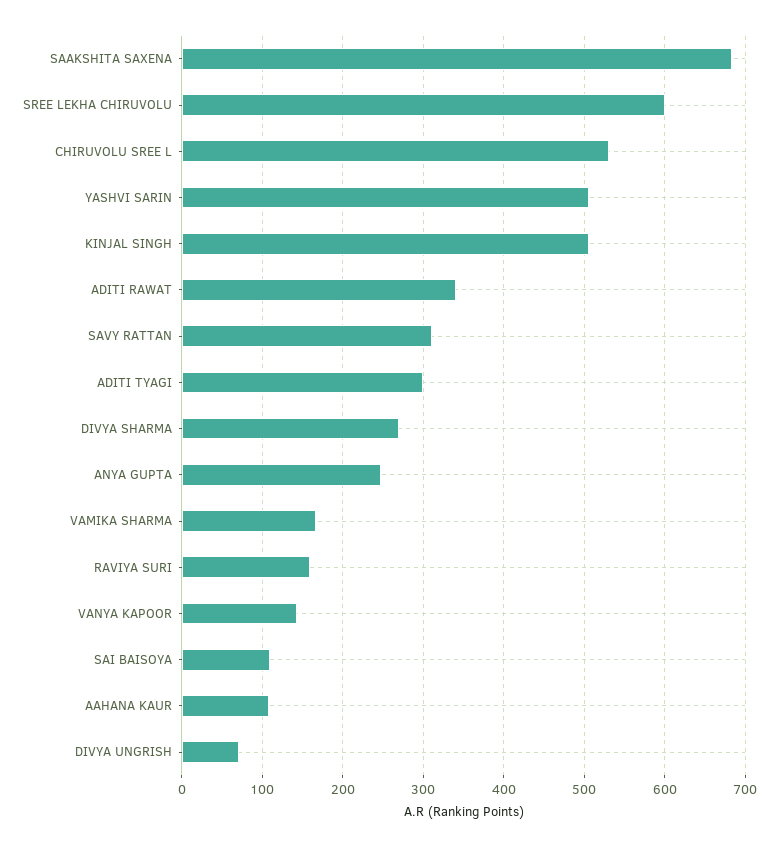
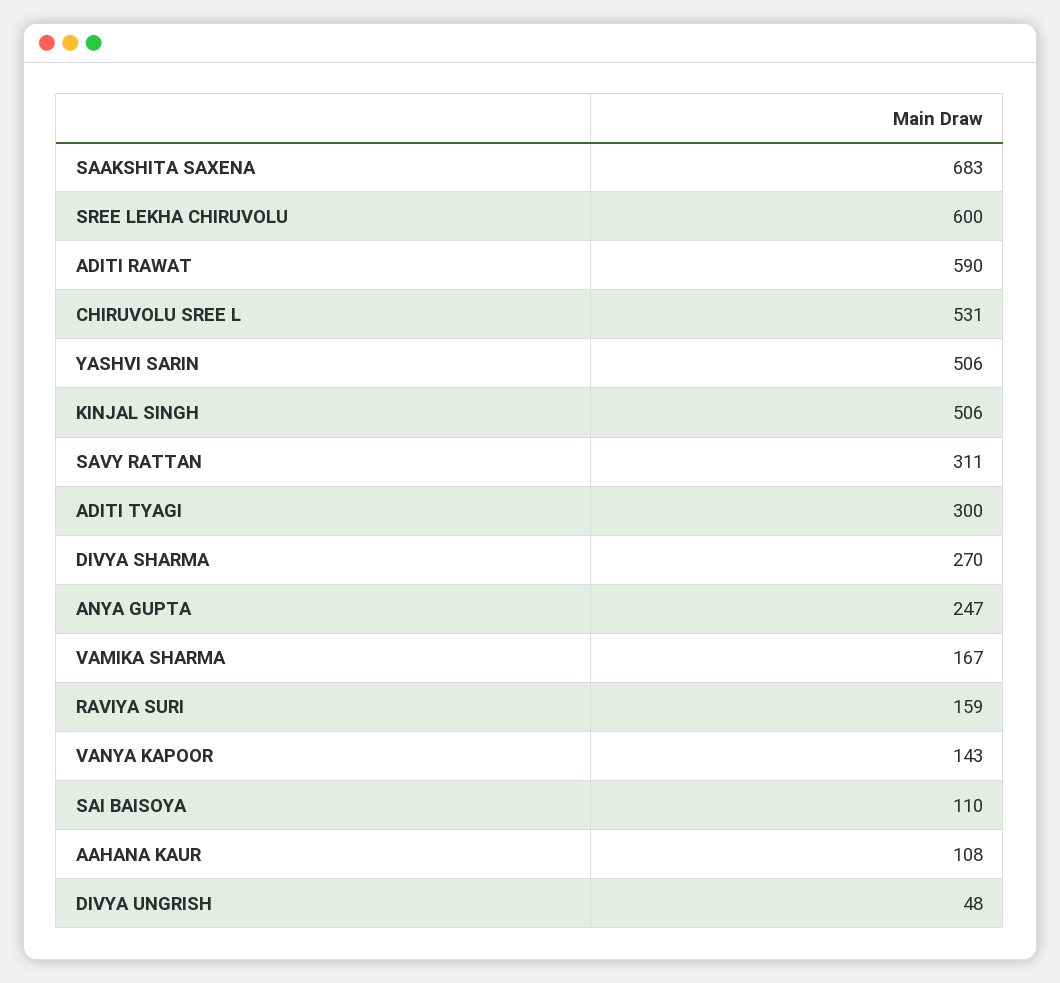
  {
    "SAAKSHITA SAXENA": 683,
    "SREE LEKHA CHIRUVOLU": 600,
    "CHIRUVOLU SREE L": 531,
    "YASHVI SARIN": 506,
    "KINJAL SINGH": 506,
-   "ADITI RAWAT": 340,
+   "ADITI RAWAT": 590,
    "SAVY RATTAN": 311,
    "ADITI TYAGI": 300,
    "DIVYA SHARMA": 270,
    "ANYA GUPTA": 247,
    "VAMIKA SHARMA": 167,
    "RAVIYA SURI": 159,
    "VANYA KAPOOR": 143,
    "SAI BAISOYA": 110,
    "AAHANA KAUR": 108,
-   "DIVYA UNGRISH": 70
+   "DIVYA UNGRISH": 48
  }

